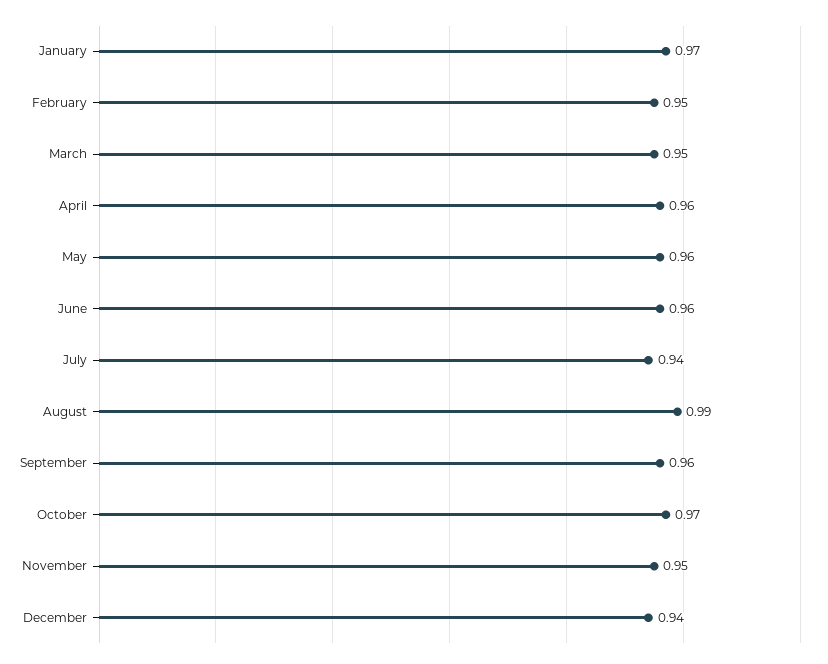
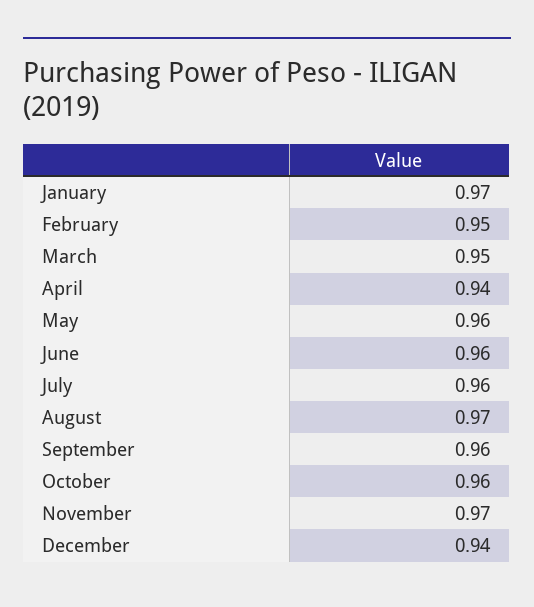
  {
    "January": 0.97,
    "February": 0.95,
    "March": 0.95,
-   "April": 0.96,
+   "April": 0.94,
    "May": 0.96,
    "June": 0.96,
-   "July": 0.94,
+   "July": 0.96,
-   "August": 0.99,
+   "August": 0.97,
    "September": 0.96,
-   "October": 0.97,
+   "October": 0.96,
-   "November": 0.95,
+   "November": 0.97,
    "December": 0.94
  }

